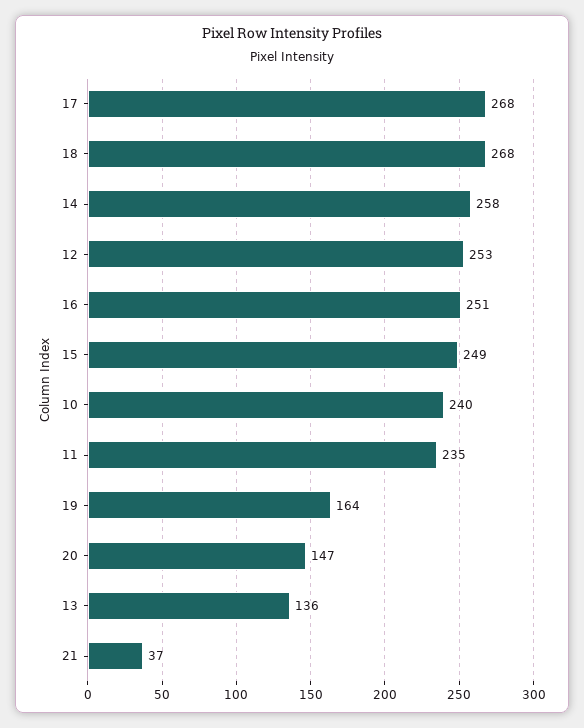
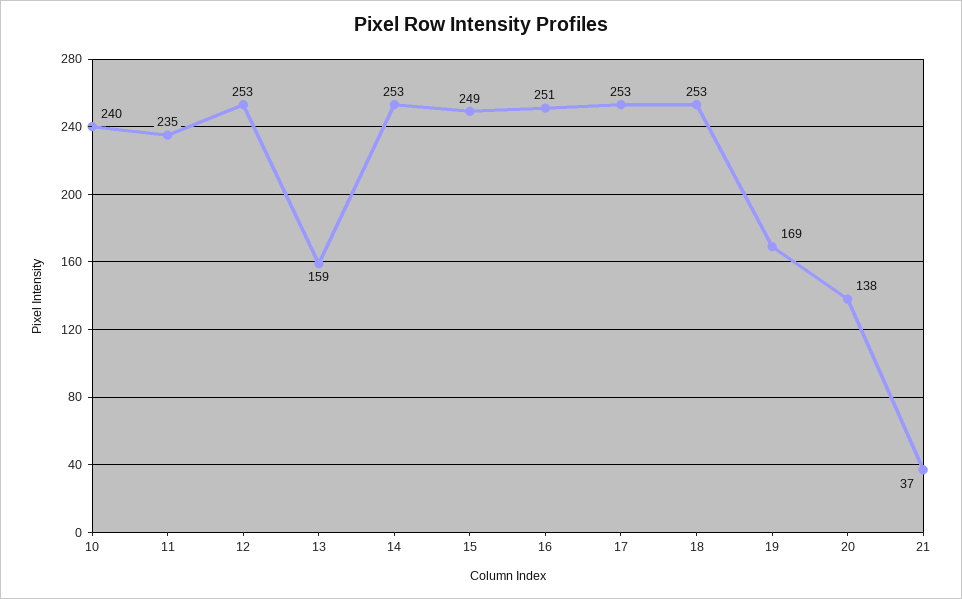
  {
-   "17": 268,
+   "17": 253,
-   "18": 268,
+   "18": 253,
-   "14": 258,
+   "14": 253,
    "12": 253,
    "16": 251,
    "15": 249,
    "10": 240,
    "11": 235,
-   "19": 164,
+   "19": 169,
-   "20": 147,
+   "20": 138,
-   "13": 136,
+   "13": 159,
    "21": 37
  }

